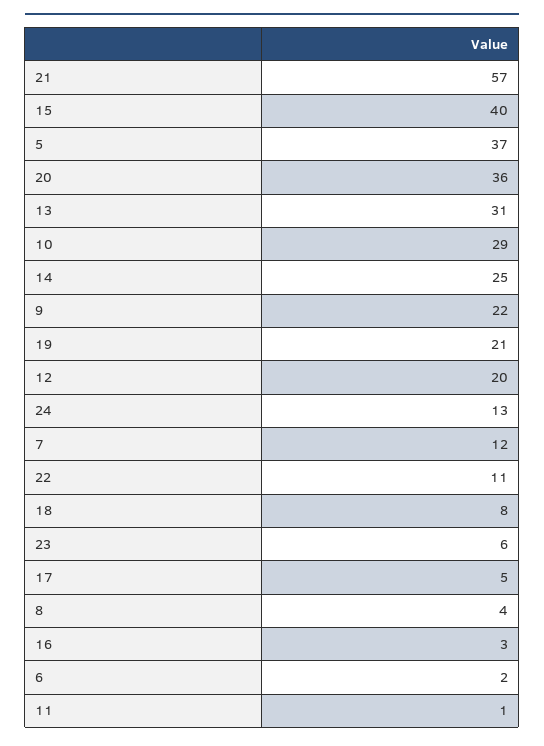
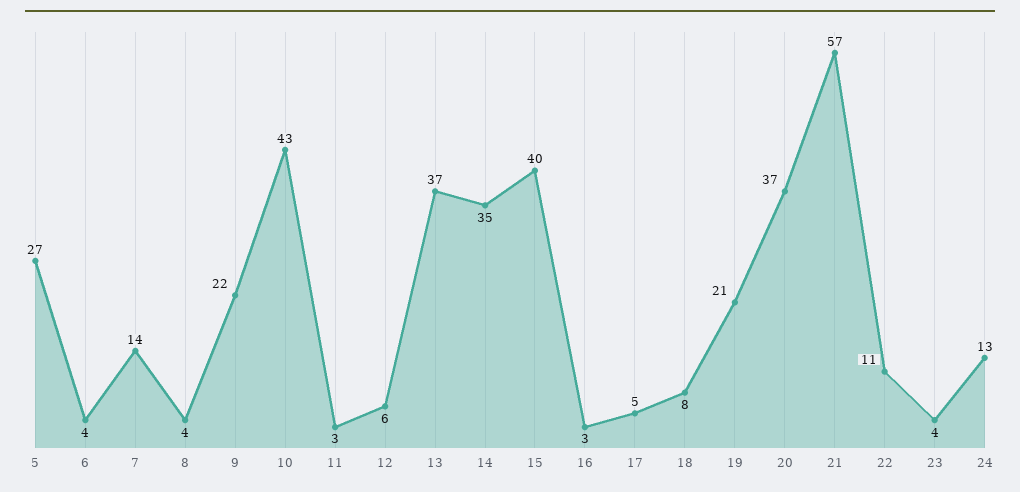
  {
    "21": 57,
    "15": 40,
-   "5": 37,
+   "5": 27,
-   "20": 36,
+   "20": 37,
-   "13": 31,
+   "13": 37,
-   "10": 29,
+   "10": 43,
-   "14": 25,
+   "14": 35,
    "9": 22,
    "19": 21,
-   "12": 20,
+   "12": 6,
    "24": 13,
-   "7": 12,
+   "7": 14,
    "22": 11,
    "18": 8,
-   "23": 6,
+   "23": 4,
    "17": 5,
    "8": 4,
    "16": 3,
-   "6": 2,
+   "6": 4,
-   "11": 1
+   "11": 3
  }

